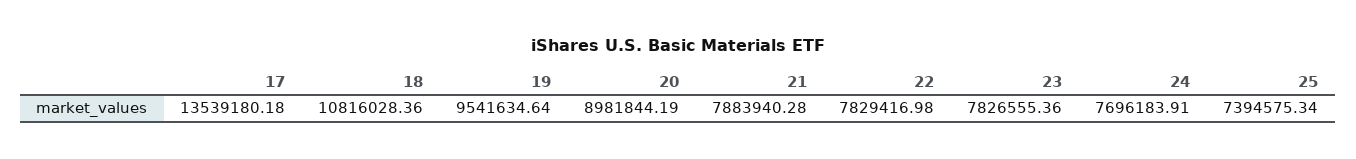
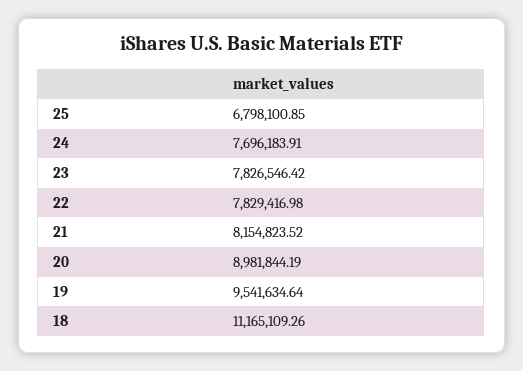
  {
-   "17": 13539180.18,
-   "18": 10816028.36,
+   "18": 11165109.26,
    "19": 9541634.64,
    "20": 8981844.19,
-   "21": 7883940.28,
+   "21": 8154823.52,
    "22": 7829416.98,
-   "23": 7826555.36,
+   "23": 7826546.42,
    "24": 7696183.91,
-   "25": 7394575.34
+   "25": 6798100.85
  }

